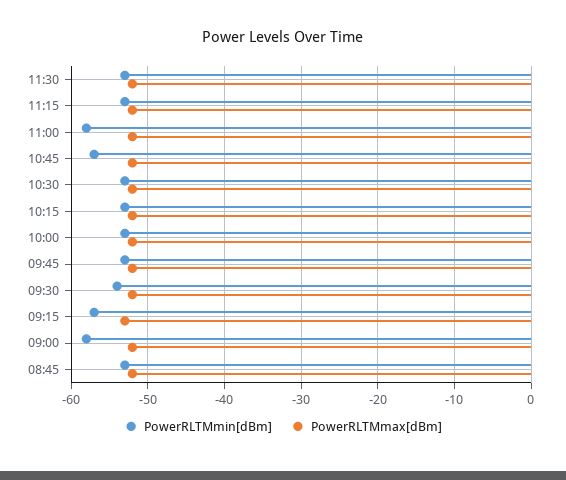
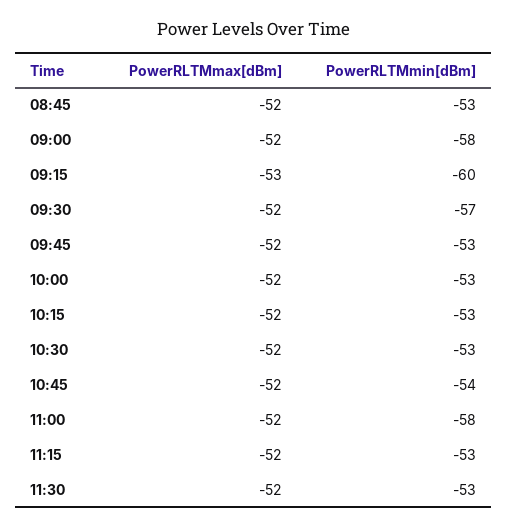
  {
    "PowerRLTMmin[dBm]": {
      "11:30": -53,
      "11:15": -53,
      "11:00": -58,
-     "10:45": -57,
+     "10:45": -54,
      "10:30": -53,
      "10:15": -53,
      "10:00": -53,
      "09:45": -53,
-     "09:30": -54,
+     "09:30": -57,
-     "09:15": -57,
+     "09:15": -60,
      "09:00": -58,
      "08:45": -53
    },
    "PowerRLTMmax[dBm]": {
      "11:30": -52,
      "11:15": -52,
      "11:00": -52,
      "10:45": -52,
      "10:30": -52,
      "10:15": -52,
      "10:00": -52,
      "09:45": -52,
      "09:30": -52,
      "09:15": -53,
      "09:00": -52,
      "08:45": -52
    }
  }

